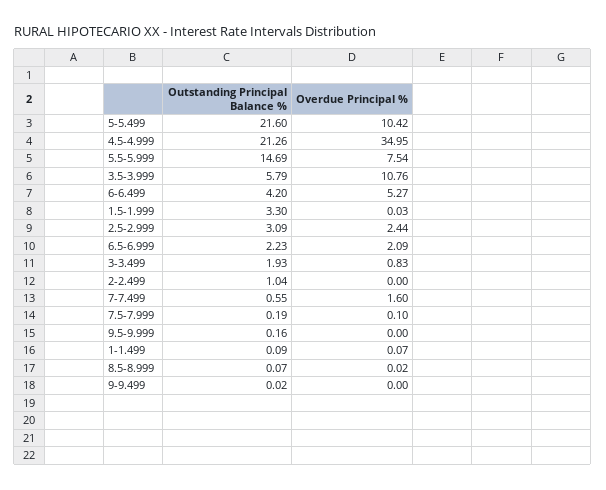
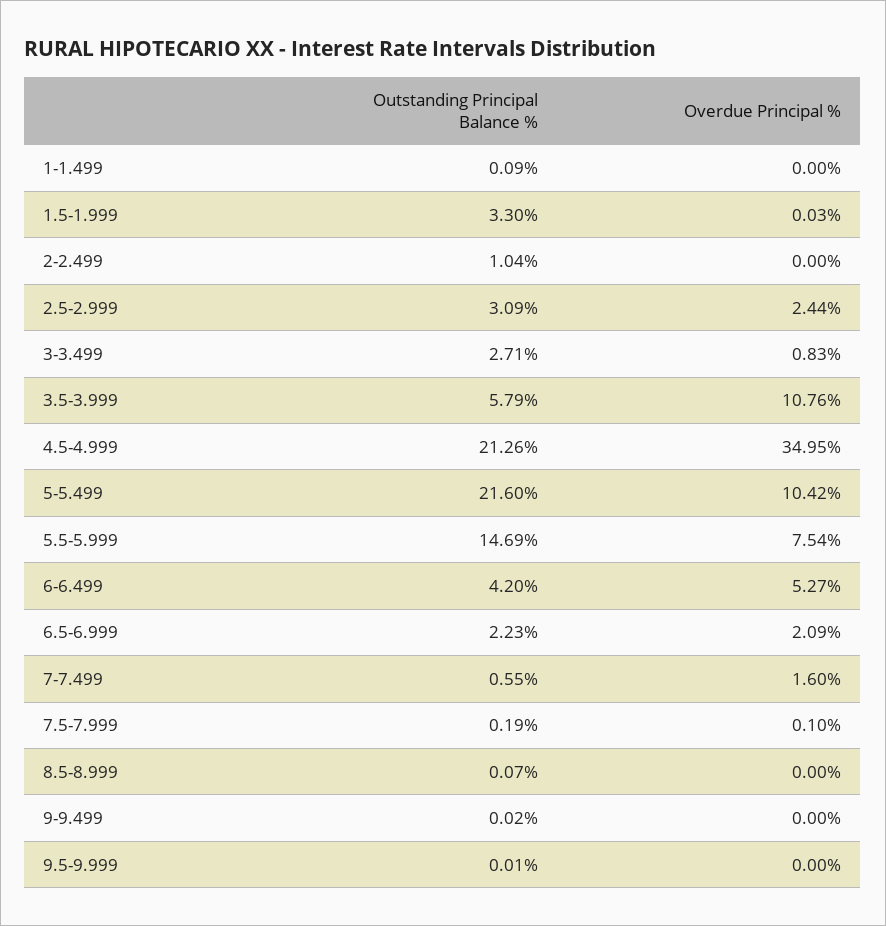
  {
    "Outstanding Principal Balance %": {
      "5-5.499": 21.6,
      "4.5-4.999": 21.26,
      "5.5-5.999": 14.69,
      "3.5-3.999": 5.79,
      "6-6.499": 4.2,
      "1.5-1.999": 3.3,
      "2.5-2.999": 3.09,
      "6.5-6.999": 2.23,
-     "3-3.499": 1.93,
+     "3-3.499": 2.71,
      "2-2.499": 1.04,
      "7-7.499": 0.55,
      "7.5-7.999": 0.19,
-     "9.5-9.999": 0.16,
+     "9.5-9.999": 0.01,
      "1-1.499": 0.09,
      "8.5-8.999": 0.07,
      "9-9.499": 0.02
    },
    "Overdue Principal %": {
      "5-5.499": 10.42,
      "4.5-4.999": 34.95,
      "5.5-5.999": 7.54,
      "3.5-3.999": 10.76,
      "6-6.499": 5.27,
      "1.5-1.999": 0.03,
      "2.5-2.999": 2.44,
      "6.5-6.999": 2.09,
      "3-3.499": 0.83,
      "2-2.499": 0,
      "7-7.499": 1.6,
      "7.5-7.999": 0.1,
      "9.5-9.999": 0,
-     "1-1.499": 0.07,
+     "1-1.499": 0,
-     "8.5-8.999": 0.02,
+     "8.5-8.999": 0,
      "9-9.499": 0
    }
  }

